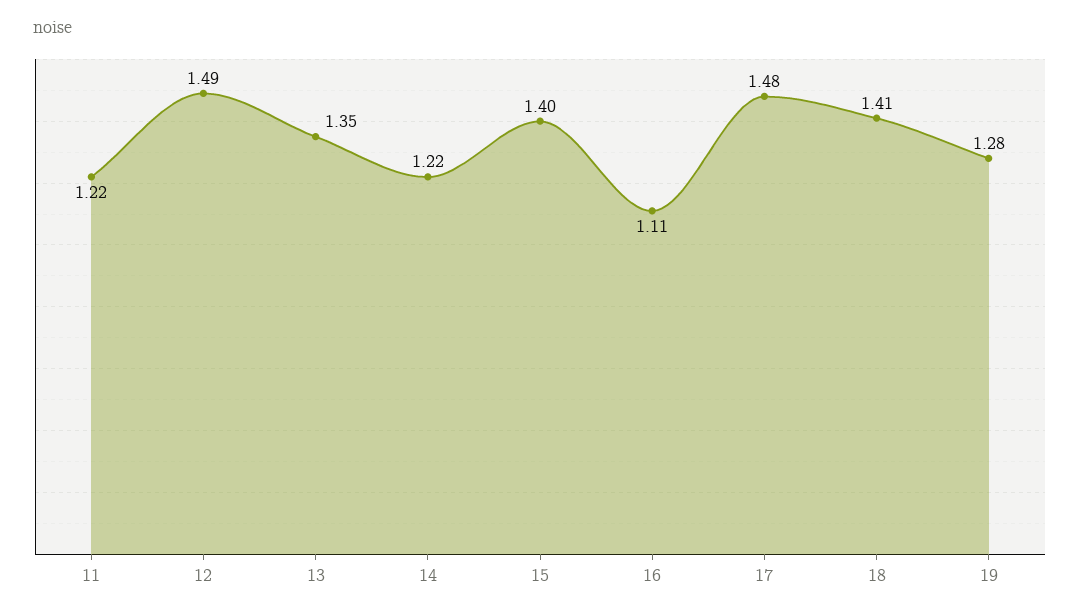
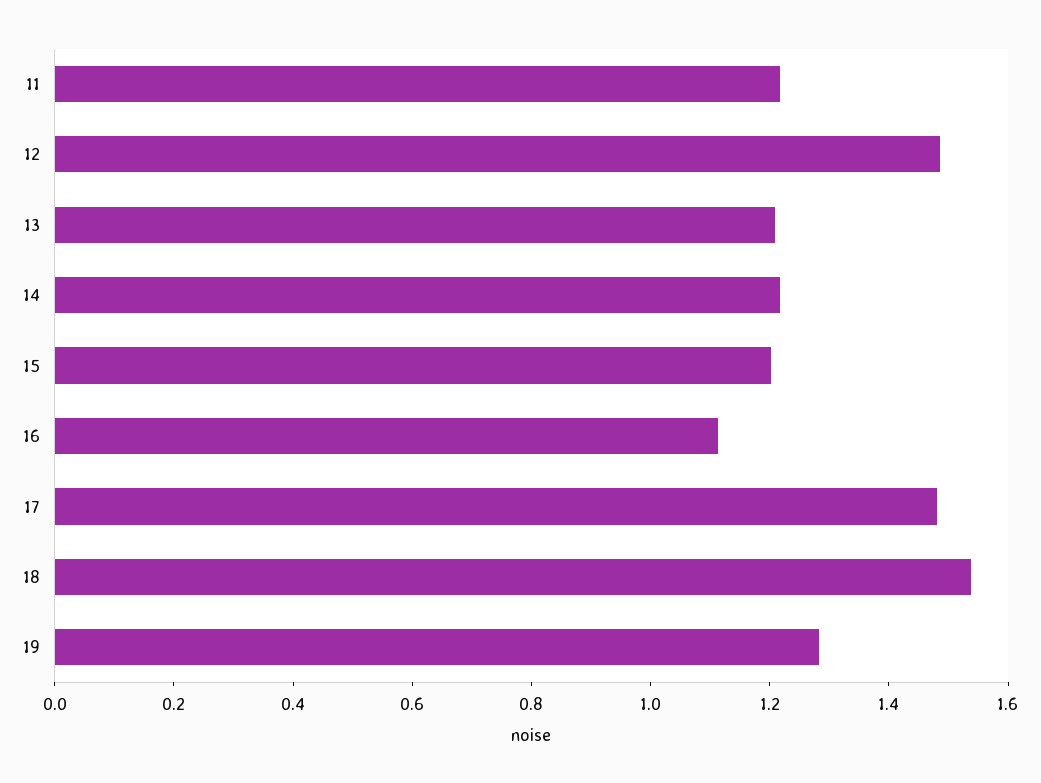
  {
    "11": 1.22,
    "12": 1.49,
-   "13": 1.35,
+   "13": 1.2,
    "14": 1.22,
-   "15": 1.4,
+   "15": 1.2,
    "16": 1.11,
    "17": 1.48,
-   "18": 1.41,
+   "18": 1.55,
    "19": 1.28
  }

